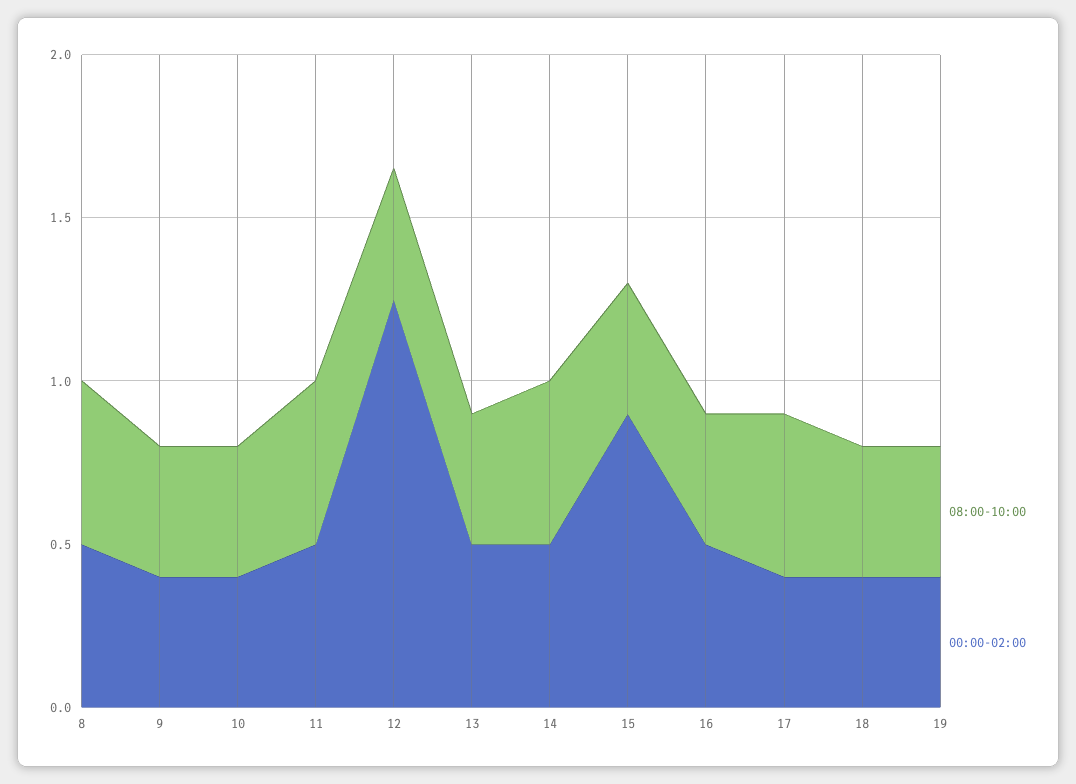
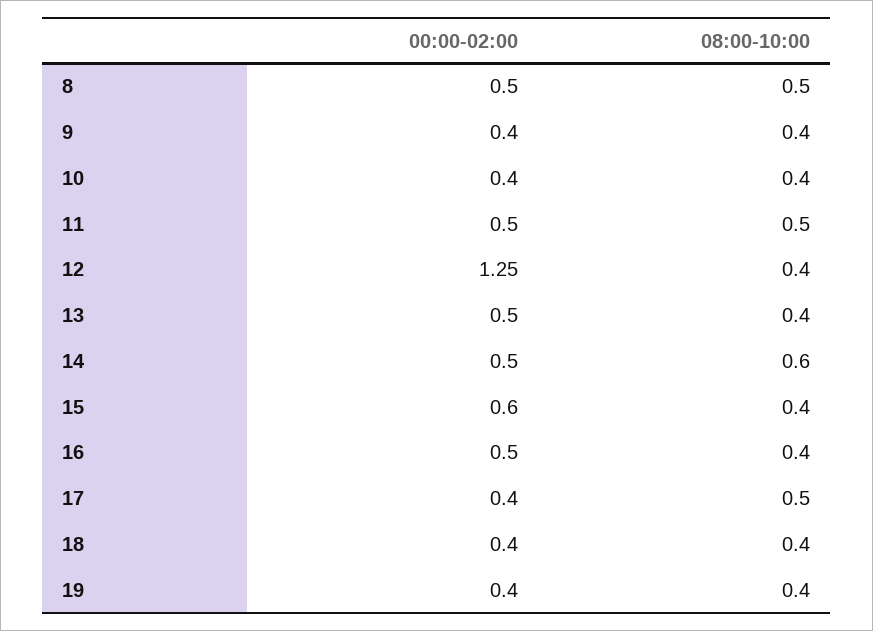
  {
    "08:00-10:00": {
      "8": 0.5,
      "9": 0.4,
      "10": 0.4,
      "11": 0.5,
      "12": 0.4,
      "13": 0.4,
-     "14": 0.5,
+     "14": 0.6,
      "15": 0.4,
      "16": 0.4,
      "17": 0.5,
      "18": 0.4,
      "19": 0.4
    },
    "00:00-02:00": {
      "8": 0.5,
      "9": 0.4,
      "10": 0.4,
      "11": 0.5,
      "12": 1.25,
      "13": 0.5,
      "14": 0.5,
-     "15": 0.9,
+     "15": 0.6,
      "16": 0.5,
      "17": 0.4,
      "18": 0.4,
      "19": 0.4
    }
  }

